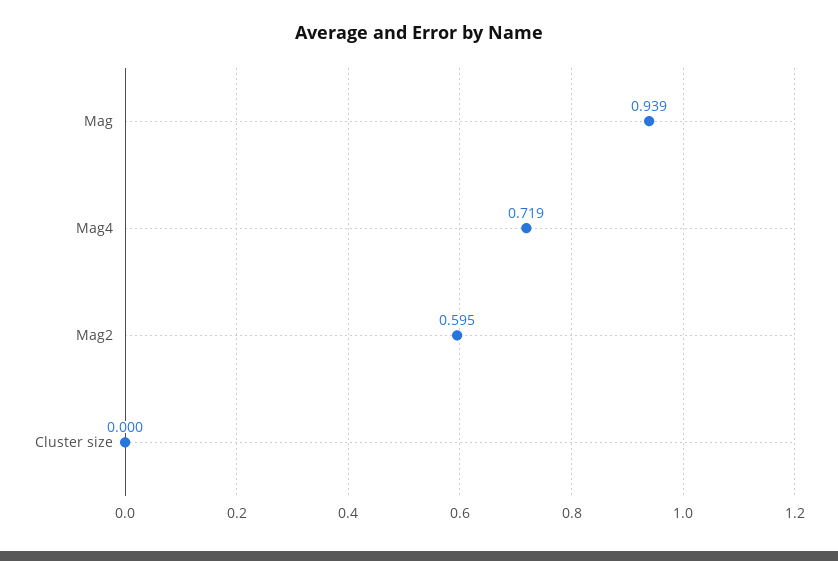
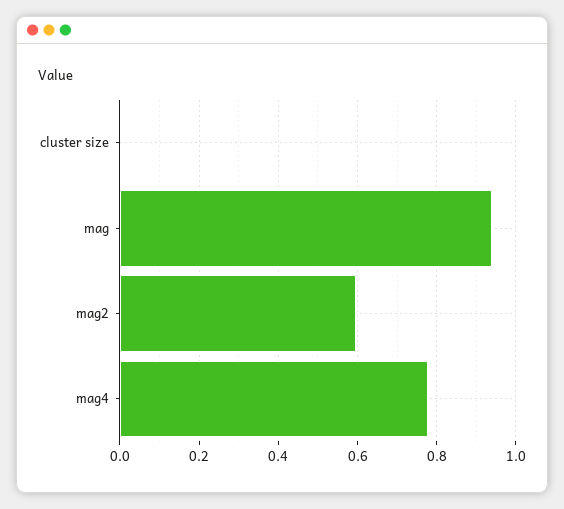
  {
    "Mag": 0.939,
-   "Mag4": 0.719,
+   "Mag4": 0.78,
    "Mag2": 0.595,
    "Cluster size": 0
  }

